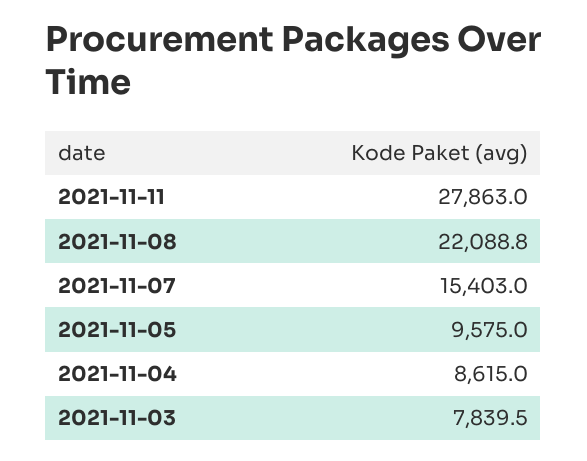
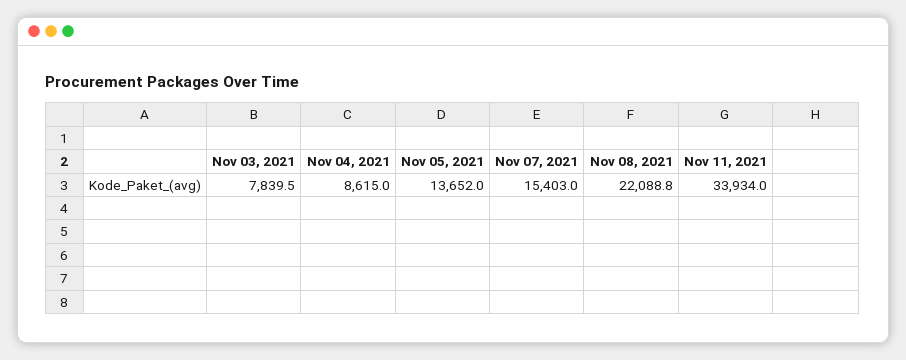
  {
-   "2021-11-11": 27863,
+   "2021-11-11": 33934,
    "2021-11-08": 22088.8,
    "2021-11-07": 15403,
-   "2021-11-05": 9575,
+   "2021-11-05": 13652,
    "2021-11-04": 8615,
    "2021-11-03": 7839.5
  }

